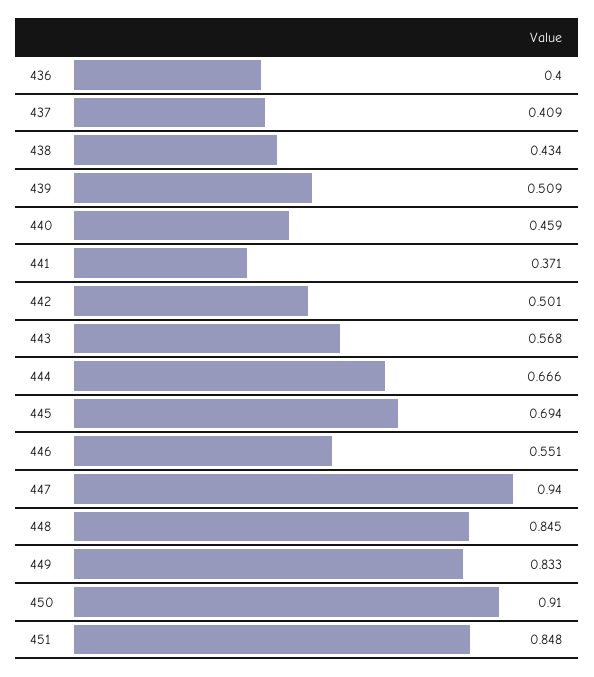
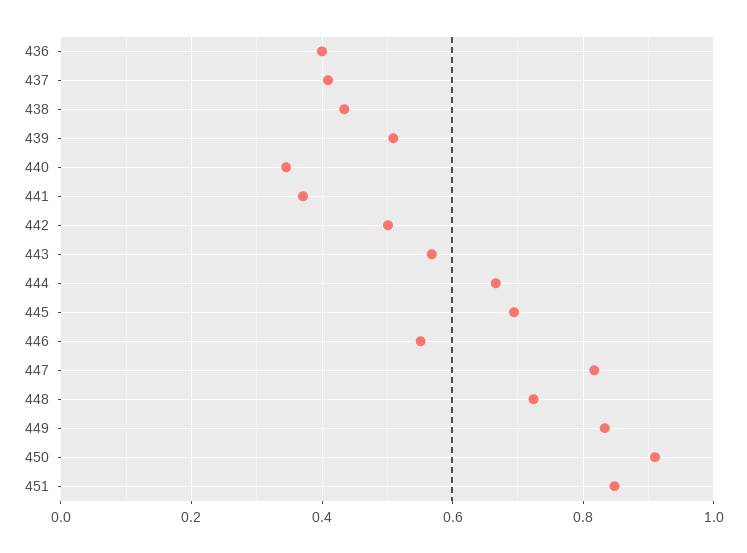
  {
    "436": 0.4,
    "437": 0.409,
    "438": 0.434,
    "439": 0.509,
-   "440": 0.459,
+   "440": 0.34,
    "441": 0.371,
    "442": 0.501,
    "443": 0.568,
    "444": 0.666,
    "445": 0.694,
    "446": 0.551,
-   "447": 0.94,
+   "447": 0.82,
-   "448": 0.845,
+   "448": 0.72,
    "449": 0.833,
    "450": 0.91,
    "451": 0.848
  }

